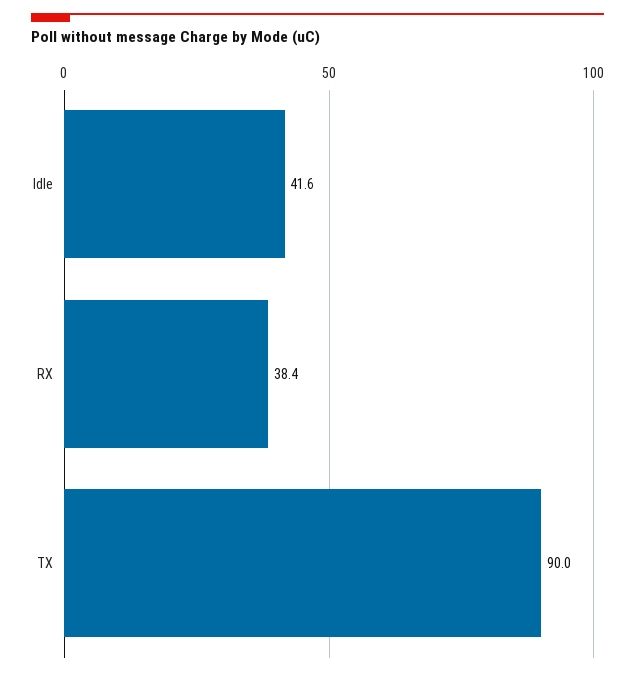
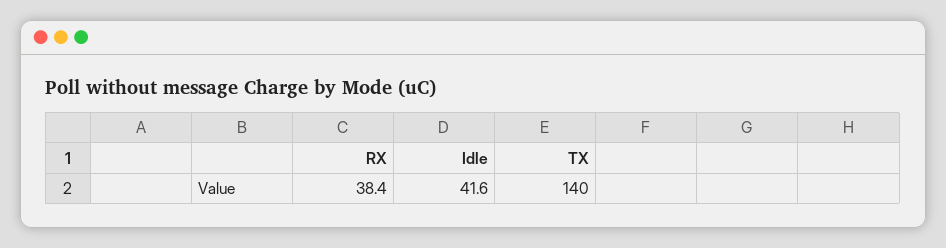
  {
    "Idle": 41.6,
    "RX": 38.4,
-   "TX": 90
+   "TX": 140
  }

